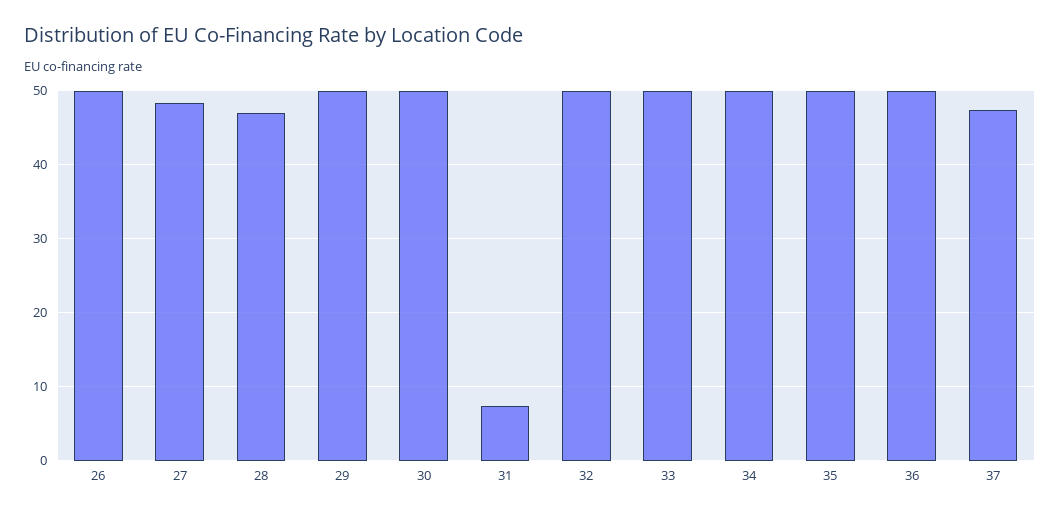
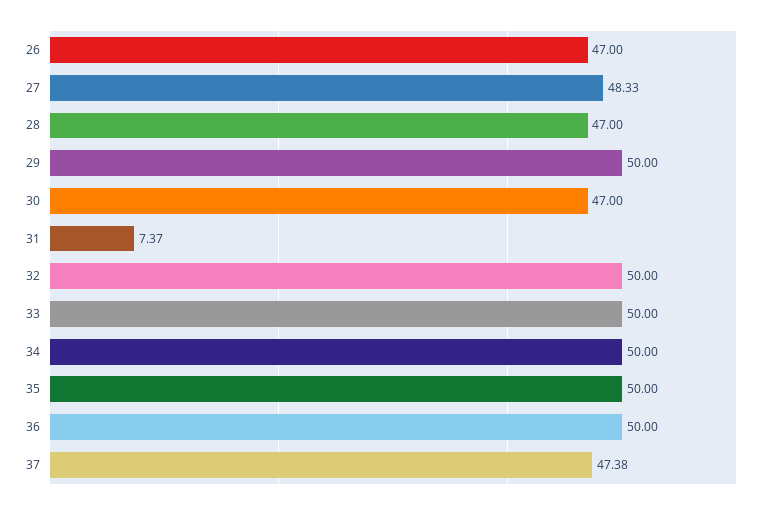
  {
-   "26": 50,
+   "26": 47,
    "27": 48.33,
    "28": 47,
    "29": 50,
-   "30": 50,
+   "30": 47,
    "31": 7.37,
    "32": 50,
    "33": 50,
    "34": 50,
    "35": 50,
    "36": 50,
    "37": 47.38
  }

